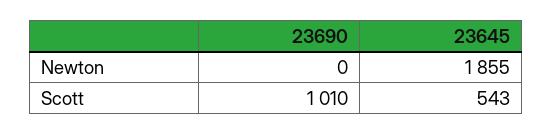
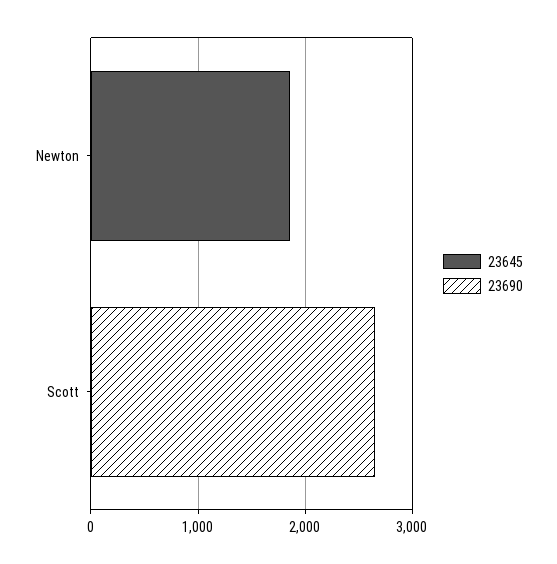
  {
    "23690": {
      "Newton": 0,
-     "Scott": 1010
+     "Scott": 2600
    },
    "23645": {
      "Newton": 1855,
-     "Scott": 543
+     "Scott": 0
    }
  }

